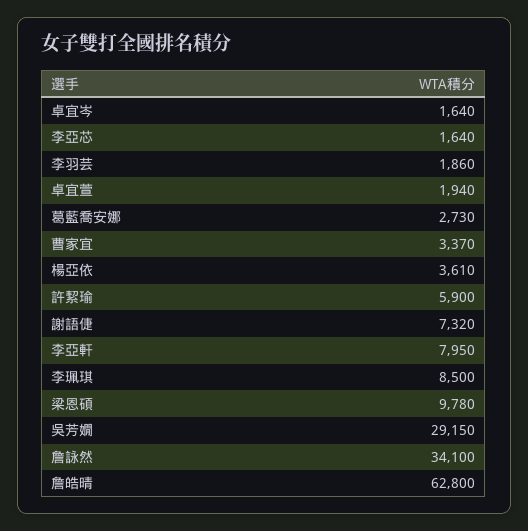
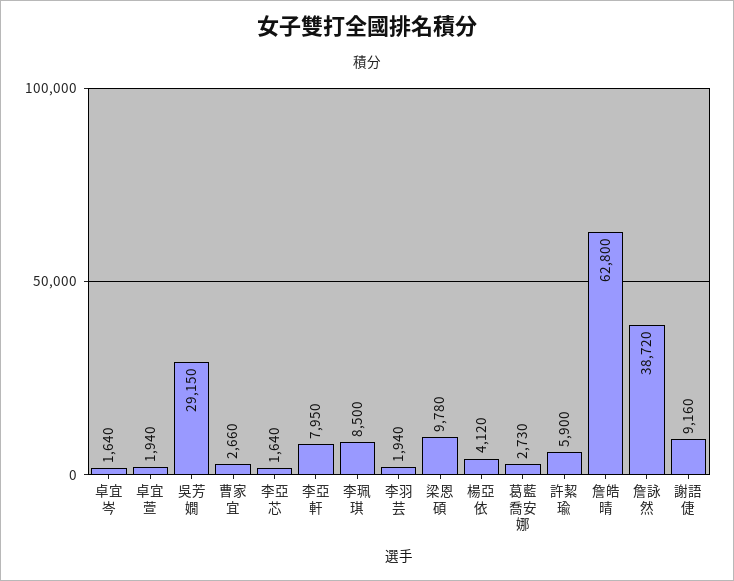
  {
    "卓宜岑": 1640,
    "李亞芯": 1640,
-   "李羽芸": 1860,
+   "李羽芸": 1940,
    "卓宜萱": 1940,
    "葛藍喬安娜": 2730,
-   "曹家宜": 3370,
+   "曹家宜": 2660,
-   "楊亞依": 3610,
+   "楊亞依": 4120,
    "許絜瑜": 5900,
-   "謝語倢": 7320,
+   "謝語倢": 9160,
    "李亞軒": 7950,
    "李珮琪": 8500,
    "梁恩碩": 9780,
    "吳芳嫺": 29150,
-   "詹詠然": 34100,
+   "詹詠然": 38720,
    "詹皓晴": 62800
  }

